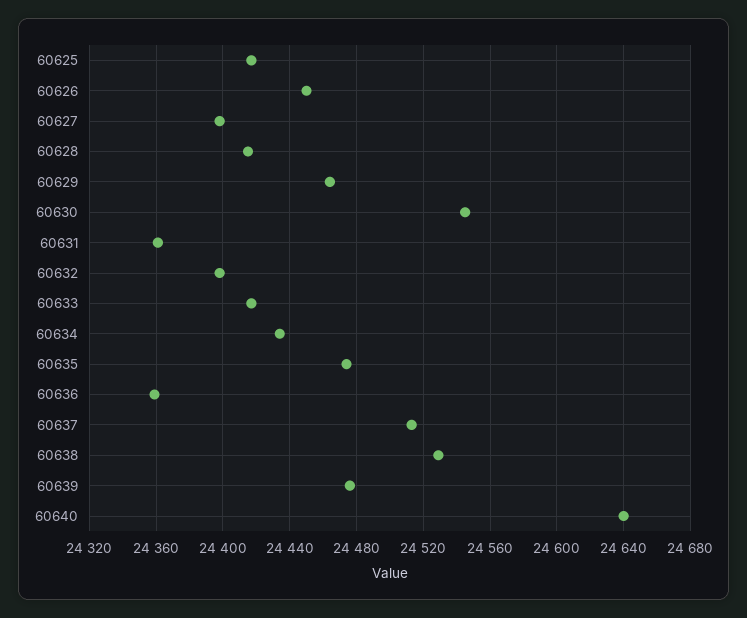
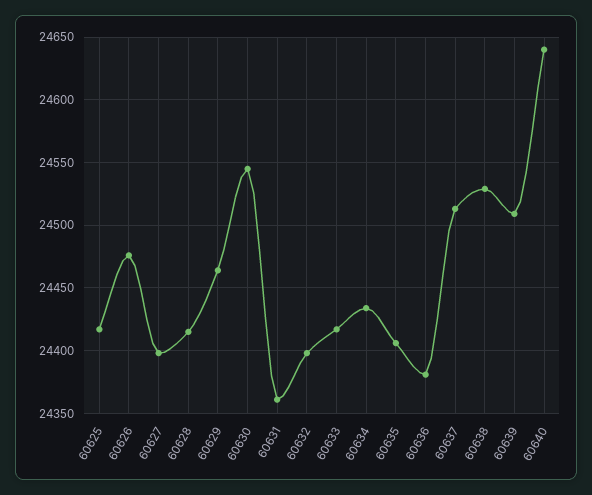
  {
    "60625": 24415,
-   "60626": 24450,
+   "60626": 24475,
    "60627": 24400,
    "60628": 24415,
    "60629": 24465,
    "60630": 24545,
    "60631": 24360,
    "60632": 24400,
    "60633": 24415,
    "60634": 24435,
-   "60635": 24475,
+   "60635": 24405,
-   "60636": 24360,
+   "60636": 24380,
    "60637": 24515,
    "60638": 24530,
-   "60639": 24475,
+   "60639": 24510,
    "60640": 24640
  }

